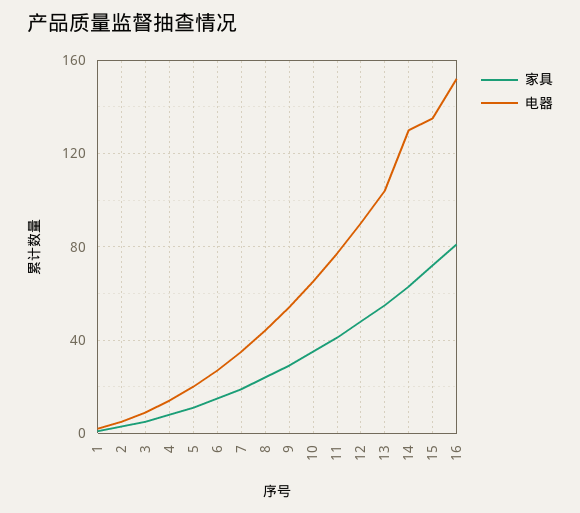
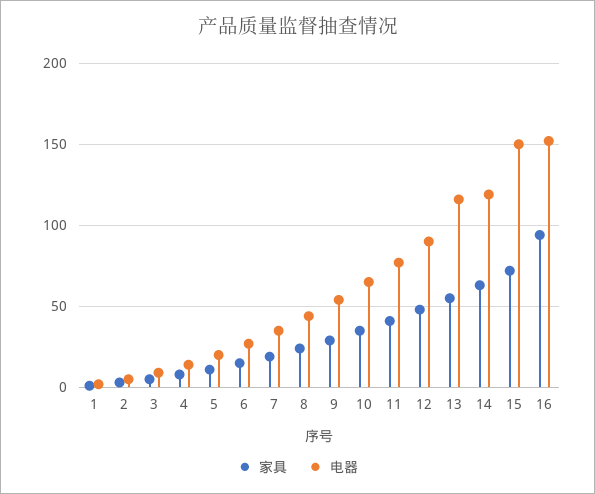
  {
    "家具": {
      "1": 0,
      "2": 5,
      "3": 5,
      "4": 10,
      "5": 10,
      "6": 15,
      "7": 20,
      "8": 25,
      "9": 30,
      "10": 35,
      "11": 40,
      "12": 50,
      "13": 55,
      "14": 65,
      "15": 70,
-     "16": 80
+     "16": 95
    },
    "电器": {
      "1": 0,
      "2": 5,
      "3": 10,
      "4": 15,
      "5": 20,
      "6": 25,
      "7": 35,
      "8": 45,
      "9": 55,
      "10": 65,
      "11": 75,
      "12": 90,
-     "13": 105,
+     "13": 115,
-     "14": 130,
+     "14": 120,
-     "15": 135,
+     "15": 150,
      "16": 150
    }
  }

